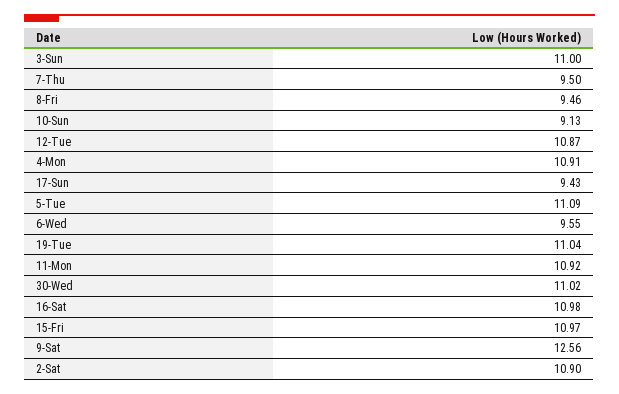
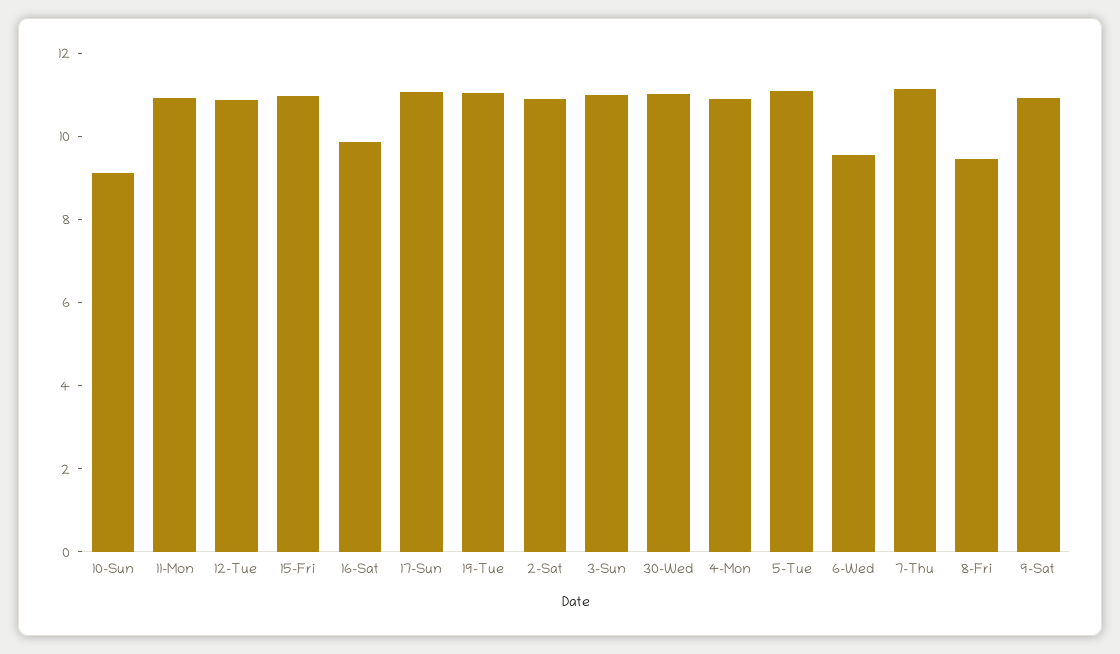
  {
    "3-Sun": 11,
-   "7-Thu": 9.5,
+   "7-Thu": 11,
    "8-Fri": 9.46,
    "10-Sun": 9.13,
    "12-Tue": 10.87,
    "4-Mon": 10.91,
-   "17-Sun": 9.43,
+   "17-Sun": 11,
    "5-Tue": 11.09,
    "6-Wed": 9.55,
    "19-Tue": 11.04,
    "11-Mon": 10.92,
    "30-Wed": 11.02,
-   "16-Sat": 10.98,
+   "16-Sat": 10,
    "15-Fri": 10.97,
-   "9-Sat": 12.56,
+   "9-Sat": 11,
    "2-Sat": 10.9
  }

